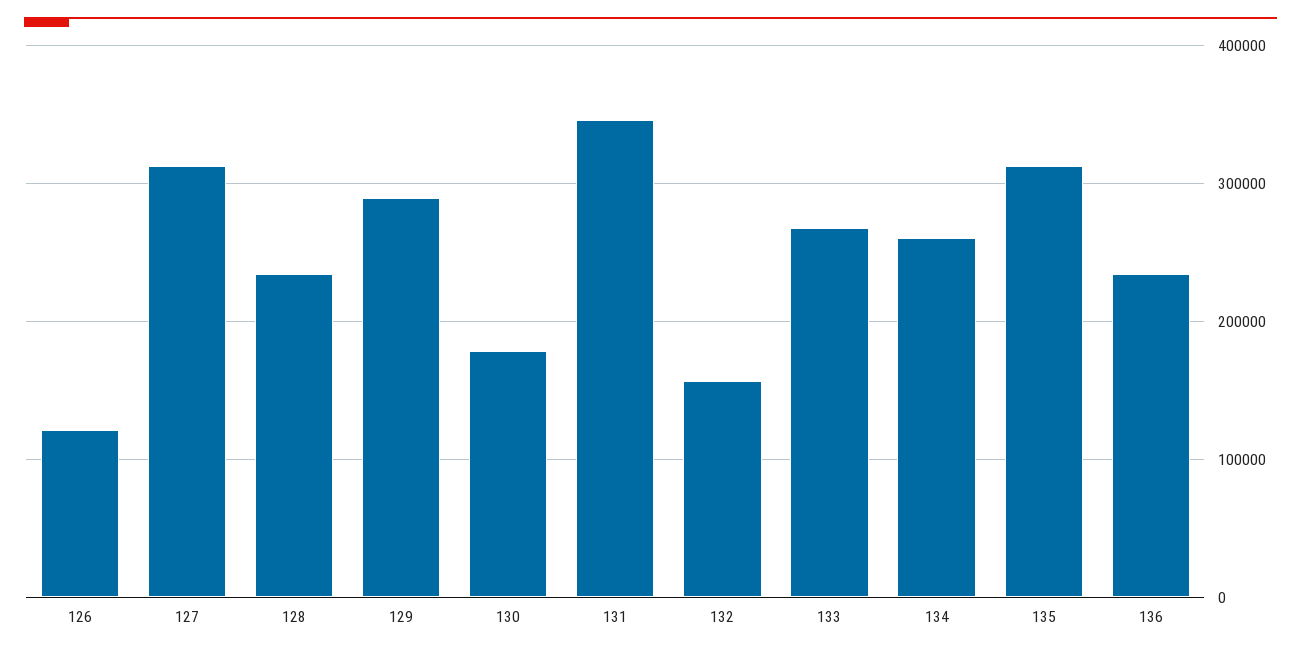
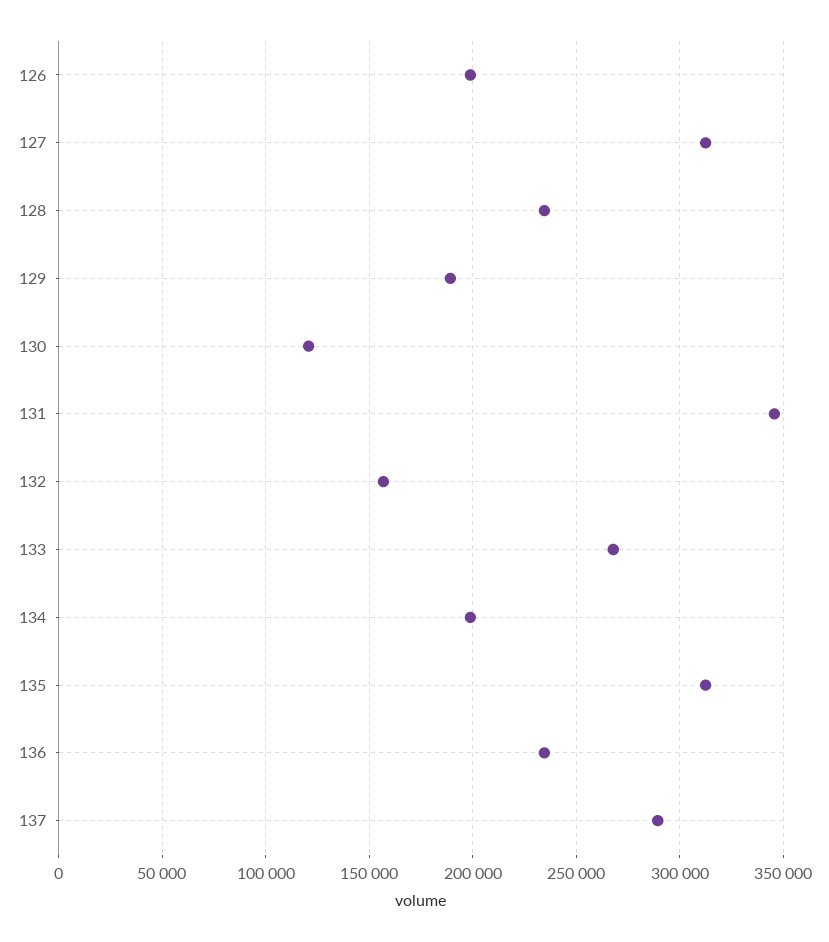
  {
-   "126": 120000,
+   "126": 200000,
    "127": 310000,
    "128": 235000,
-   "129": 290000,
+   "129": 190000,
-   "130": 180000,
+   "130": 120000,
    "131": 345000,
    "132": 155000,
    "133": 270000,
-   "134": 260000,
+   "134": 200000,
    "135": 310000,
-   "136": 235000
+   "136": 235000,
+   "137": 290000
  }

